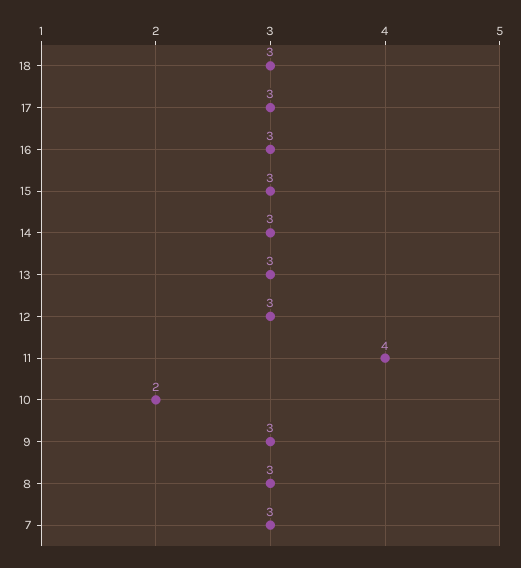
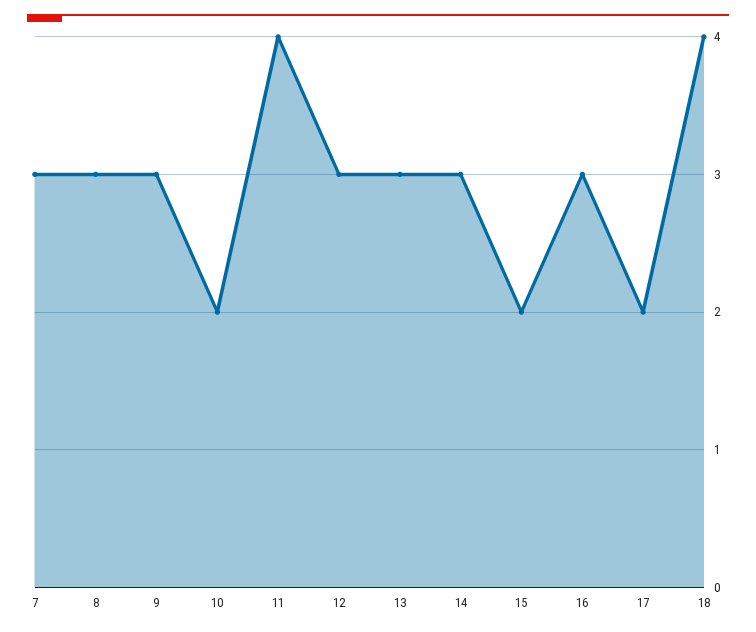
  {
-   "18": 3,
+   "18": 4,
-   "17": 3,
+   "17": 2,
    "16": 3,
-   "15": 3,
+   "15": 2,
    "14": 3,
    "13": 3,
    "12": 3,
    "11": 4,
    "10": 2,
    "9": 3,
    "8": 3,
    "7": 3
  }

